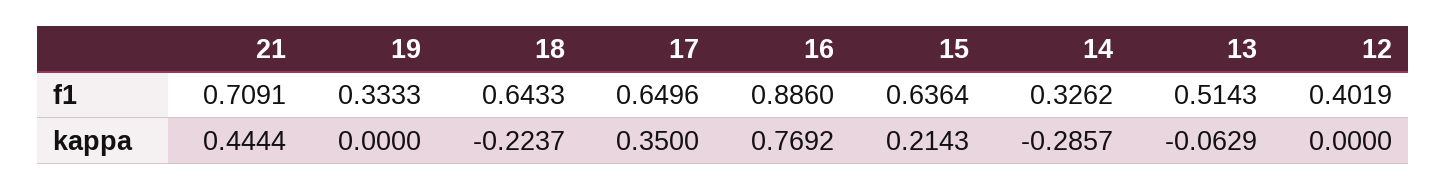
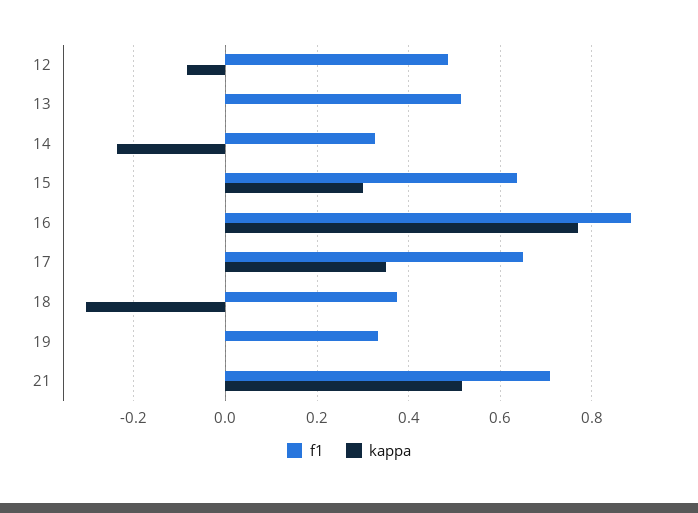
  {
    "f1": {
      "21": 0.7091,
      "19": 0.3333,
-     "18": 0.6433,
+     "18": 0.38,
      "17": 0.6496,
      "16": 0.886,
      "15": 0.6364,
      "14": 0.3262,
      "13": 0.5143,
-     "12": 0.4019
+     "12": 0.48
    },
    "kappa": {
-     "21": 0.4444,
+     "21": 0.52,
      "19": 0,
-     "18": -0.2237,
+     "18": -0.3,
      "17": 0.35,
      "16": 0.7692,
-     "15": 0.2143,
+     "15": 0.3,
-     "14": -0.2857,
+     "14": -0.24,
-     "13": -0.0629,
+     "13": 0,
-     "12": 0
+     "12": -0.08
    }
  }

